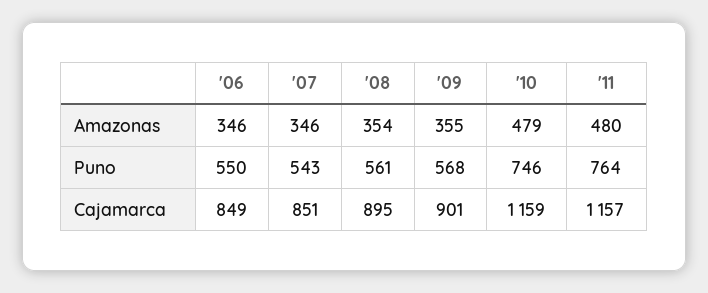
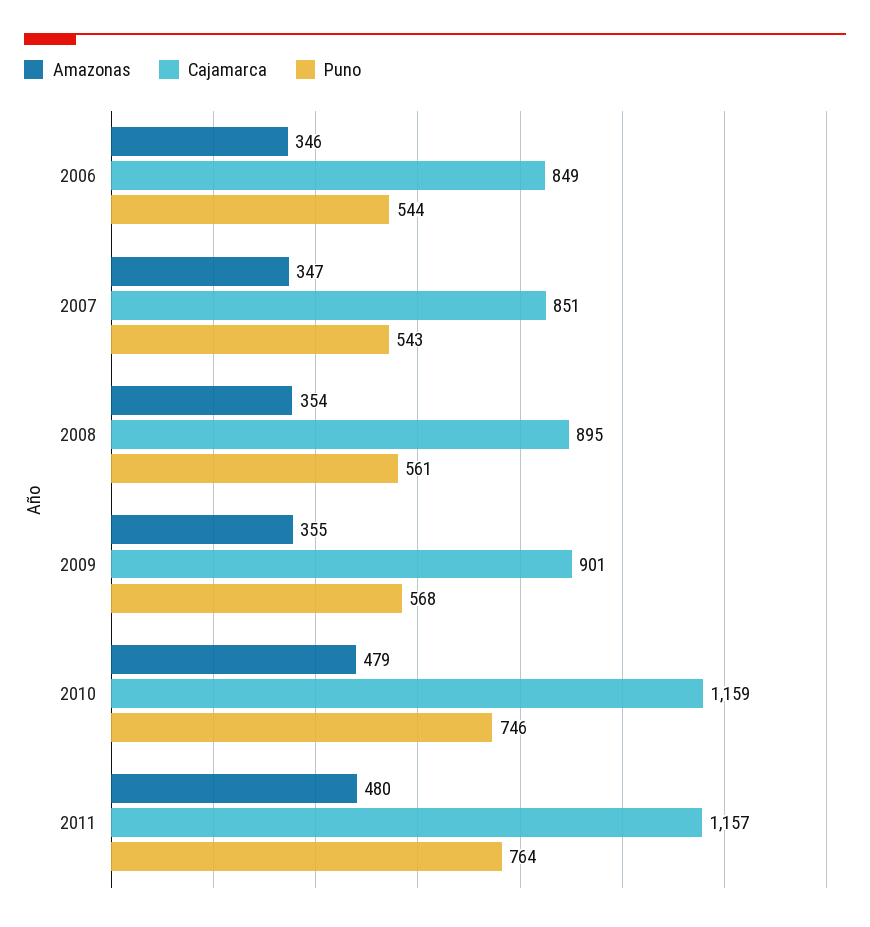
  {
    "Amazonas": {
      "'06": 346,
-     "'07": 346,
+     "'07": 347,
      "'08": 354,
      "'09": 355,
      "'10": 479,
      "'11": 480
    },
    "Puno": {
-     "'06": 550,
+     "'06": 544,
      "'07": 543,
      "'08": 561,
      "'09": 568,
      "'10": 746,
      "'11": 764
    },
    "Cajamarca": {
      "'06": 849,
      "'07": 851,
      "'08": 895,
      "'09": 901,
      "'10": 1159,
      "'11": 1157
    }
  }

